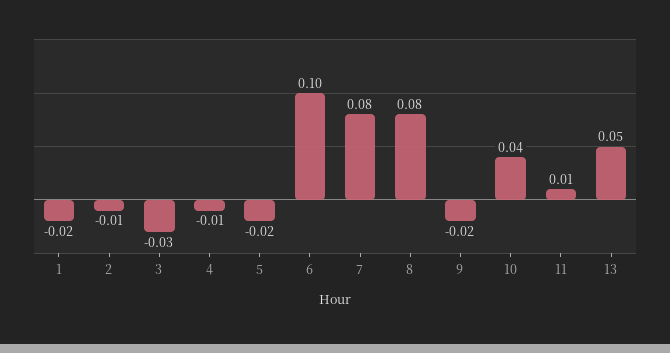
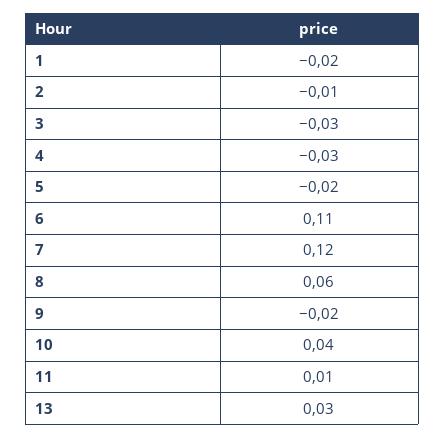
  {
    "1": -0.02,
    "2": -0.01,
    "3": -0.03,
-   "4": -0.01,
+   "4": -0.03,
    "5": -0.02,
-   "6": 0.1,
+   "6": 0.11,
-   "7": 0.08,
+   "7": 0.12,
-   "8": 0.08,
+   "8": 0.06,
    "9": -0.02,
    "10": 0.04,
    "11": 0.01,
-   "13": 0.05
+   "13": 0.03
  }

